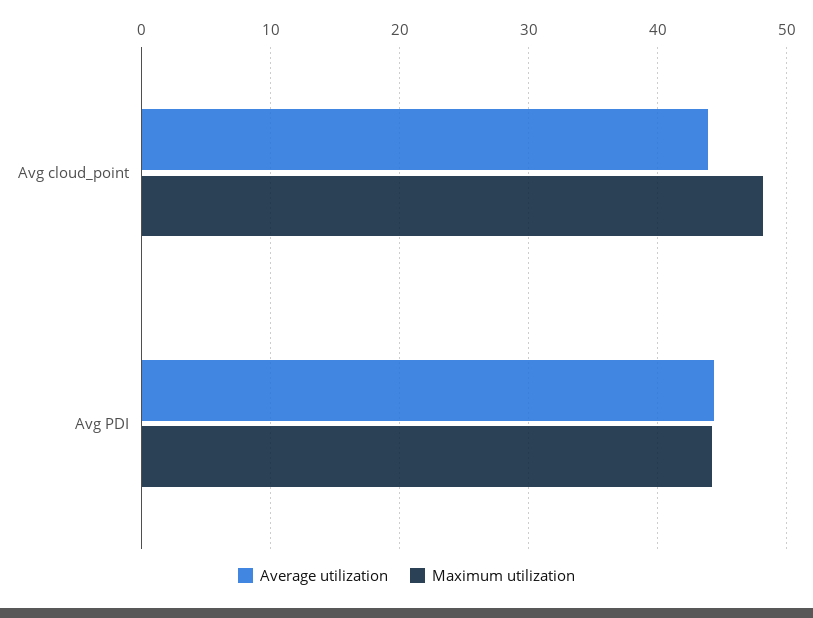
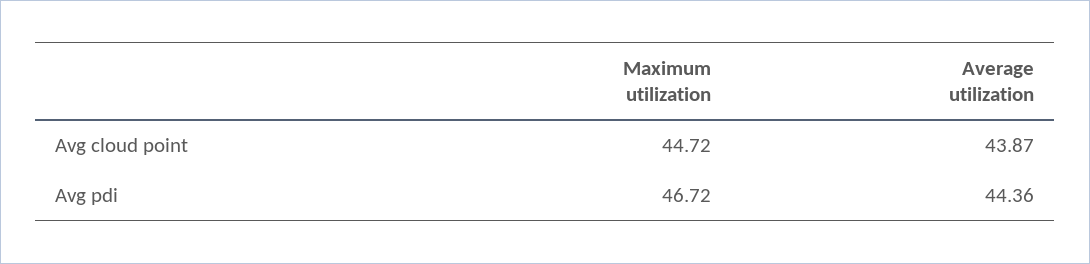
  {
    "Average utilization": {
      "Avg cloud_point": 43.87,
      "Avg PDI": 44.36
    },
    "Maximum utilization": {
-     "Avg cloud_point": 48,
+     "Avg cloud_point": 44.72,
-     "Avg PDI": 44
+     "Avg PDI": 46.72
    }
  }

